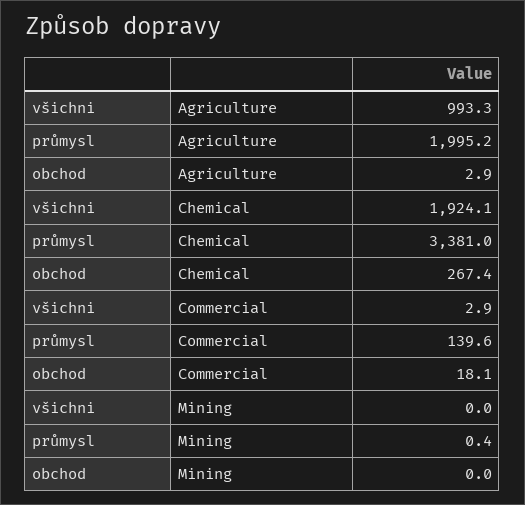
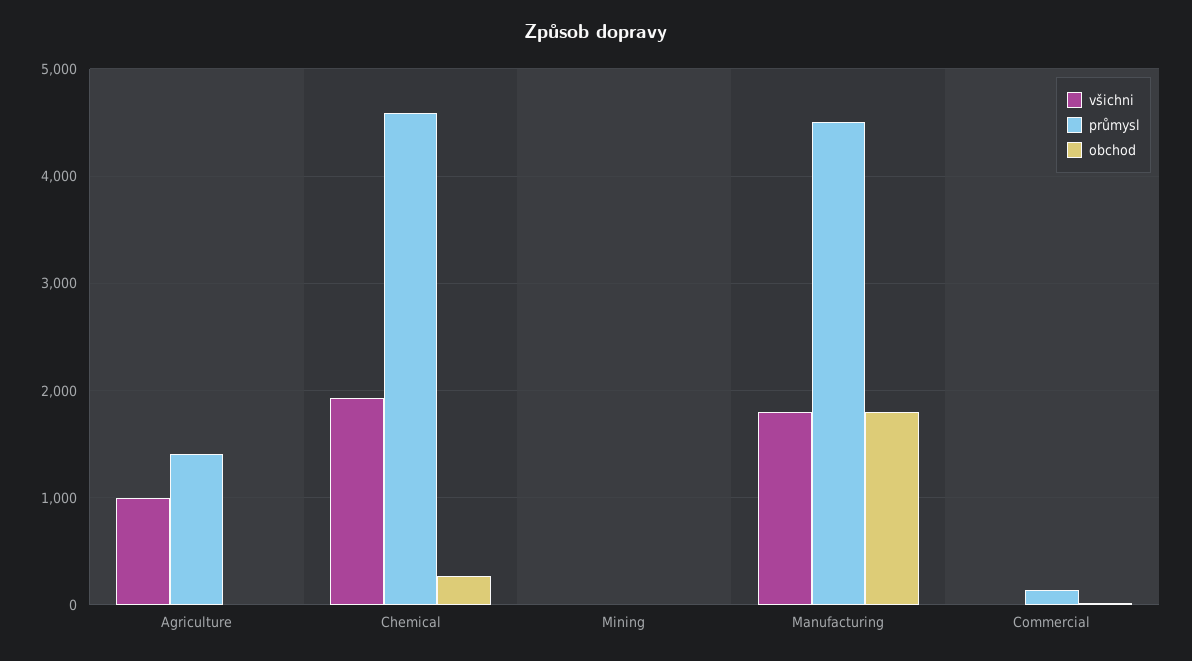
  {
    "všichni": {
      "Agriculture": 993.3,
      "Chemical": 1924.1,
      "Commercial": 2.9,
-     "Mining": 0
+     "Mining": 0,
+     "Manufacturing": 1800
    },
    "průmysl": {
-     "Agriculture": 1995.2,
+     "Agriculture": 1400,
-     "Chemical": 3381,
+     "Chemical": 4600,
      "Commercial": 139.6,
-     "Mining": 0.4
+     "Mining": 0.4,
+     "Manufacturing": 4500
    },
    "obchod": {
      "Agriculture": 2.9,
      "Chemical": 267.4,
      "Commercial": 18.1,
-     "Mining": 0
+     "Mining": 0,
+     "Manufacturing": 1800
    }
  }

